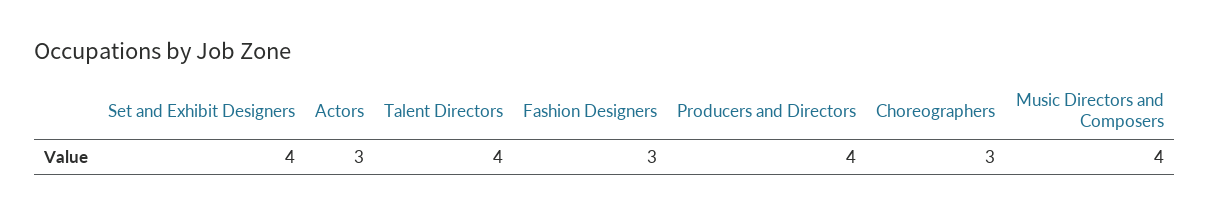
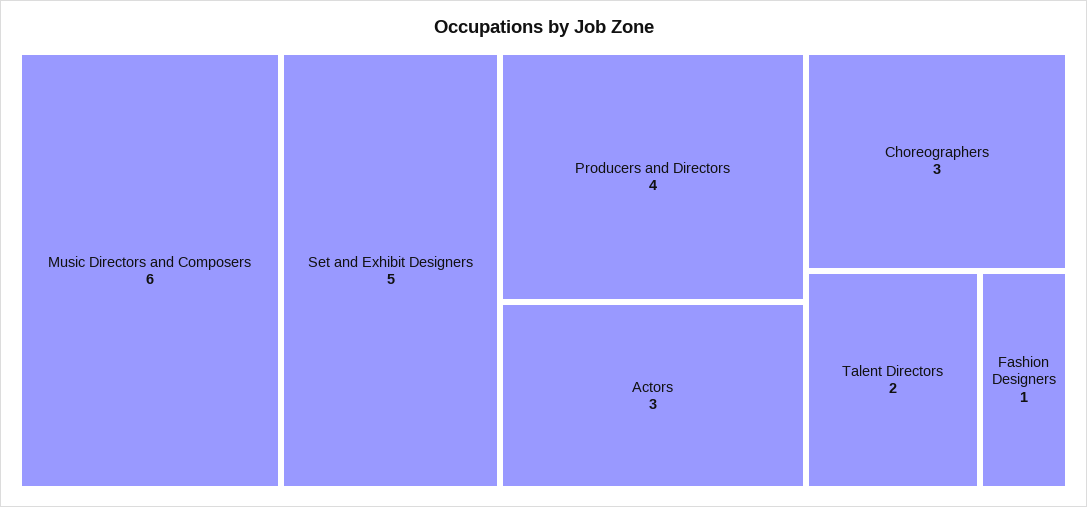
  {
-   "Set and Exhibit Designers": 4,
+   "Set and Exhibit Designers": 5,
    "Actors": 3,
-   "Talent Directors": 4,
+   "Talent Directors": 2,
-   "Fashion Designers": 3,
+   "Fashion Designers": 1,
    "Producers and Directors": 4,
    "Choreographers": 3,
-   "Music Directors and Composers": 4
+   "Music Directors and Composers": 6
  }

